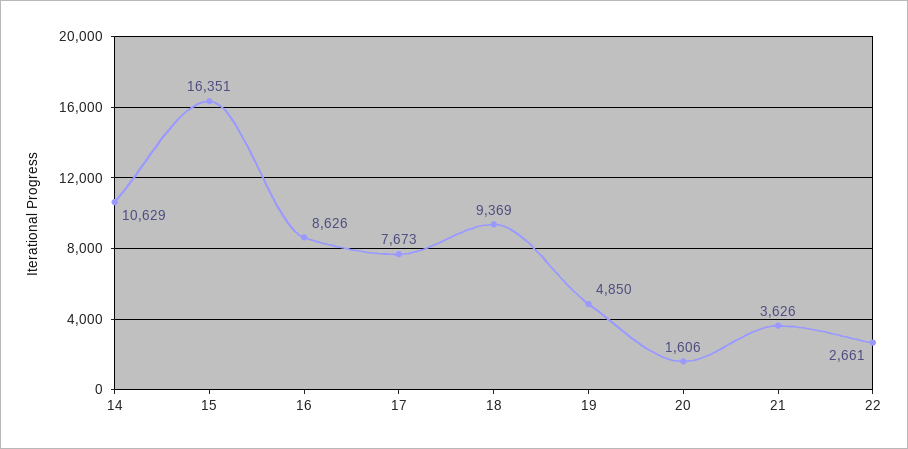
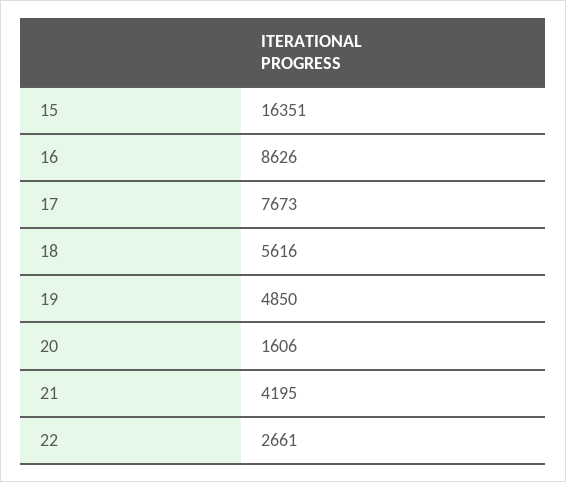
  {
-   "14": 10629,
    "15": 16351,
    "16": 8626,
    "17": 7673,
-   "18": 9369,
+   "18": 5616,
    "19": 4850,
    "20": 1606,
-   "21": 3626,
+   "21": 4195,
    "22": 2661
  }

